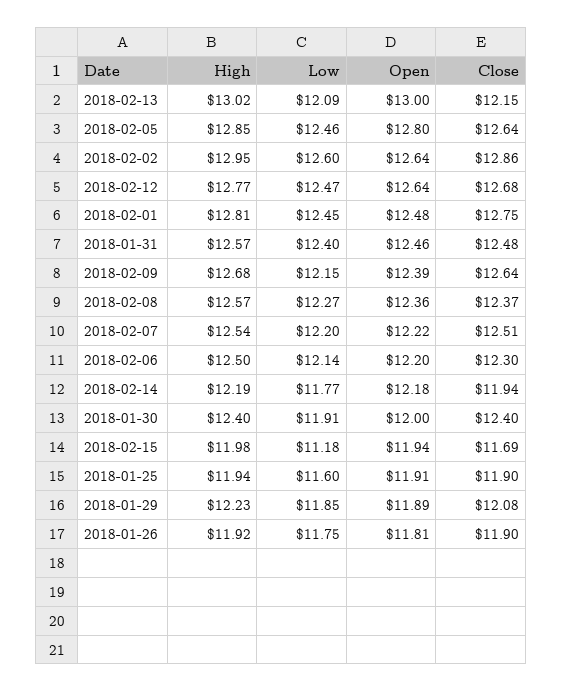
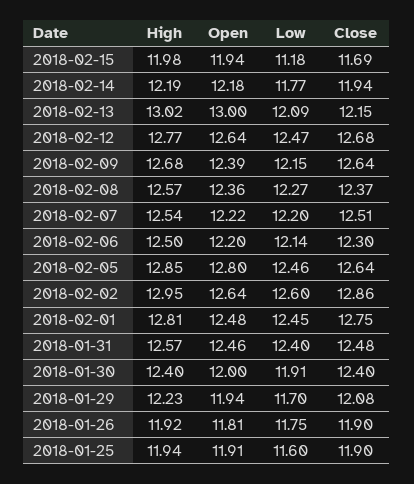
  {
    "High": {
      "2018-02-13": 13.02,
      "2018-02-05": 12.85,
      "2018-02-02": 12.95,
      "2018-02-12": 12.77,
      "2018-02-01": 12.81,
      "2018-01-31": 12.57,
      "2018-02-09": 12.68,
      "2018-02-08": 12.57,
      "2018-02-07": 12.54,
      "2018-02-06": 12.5,
      "2018-02-14": 12.19,
      "2018-01-30": 12.4,
      "2018-02-15": 11.98,
      "2018-01-25": 11.94,
      "2018-01-29": 12.23,
      "2018-01-26": 11.92
    },
    "Low": {
      "2018-02-13": 12.09,
      "2018-02-05": 12.46,
      "2018-02-02": 12.6,
      "2018-02-12": 12.47,
      "2018-02-01": 12.45,
      "2018-01-31": 12.4,
      "2018-02-09": 12.15,
      "2018-02-08": 12.27,
      "2018-02-07": 12.2,
      "2018-02-06": 12.14,
      "2018-02-14": 11.77,
      "2018-01-30": 11.91,
      "2018-02-15": 11.18,
      "2018-01-25": 11.6,
-     "2018-01-29": 11.85,
+     "2018-01-29": 11.7,
      "2018-01-26": 11.75
    },
    "Open": {
      "2018-02-13": 13,
      "2018-02-05": 12.8,
      "2018-02-02": 12.64,
      "2018-02-12": 12.64,
      "2018-02-01": 12.48,
      "2018-01-31": 12.46,
      "2018-02-09": 12.39,
      "2018-02-08": 12.36,
      "2018-02-07": 12.22,
      "2018-02-06": 12.2,
      "2018-02-14": 12.18,
      "2018-01-30": 12,
      "2018-02-15": 11.94,
      "2018-01-25": 11.91,
-     "2018-01-29": 11.89,
+     "2018-01-29": 11.94,
      "2018-01-26": 11.81
    },
    "Close": {
      "2018-02-13": 12.15,
      "2018-02-05": 12.64,
      "2018-02-02": 12.86,
      "2018-02-12": 12.68,
      "2018-02-01": 12.75,
      "2018-01-31": 12.48,
      "2018-02-09": 12.64,
      "2018-02-08": 12.37,
      "2018-02-07": 12.51,
      "2018-02-06": 12.3,
      "2018-02-14": 11.94,
      "2018-01-30": 12.4,
      "2018-02-15": 11.69,
      "2018-01-25": 11.9,
      "2018-01-29": 12.08,
      "2018-01-26": 11.9
    }
  }

